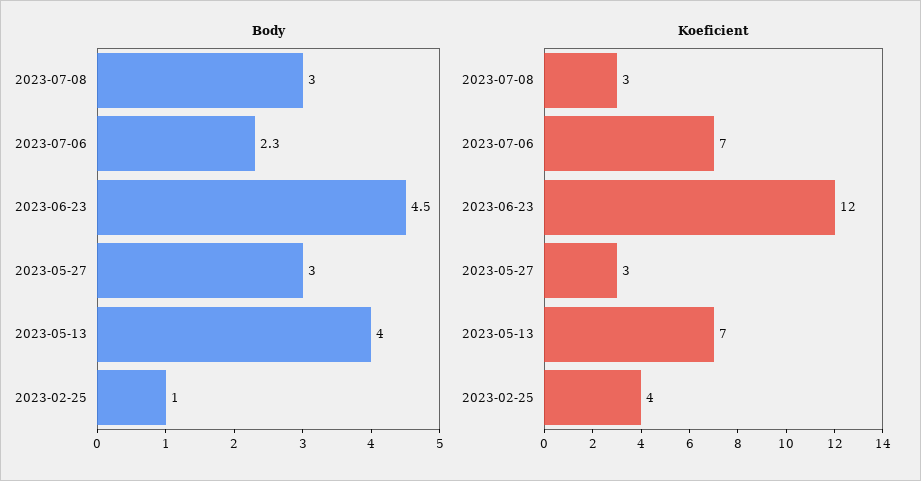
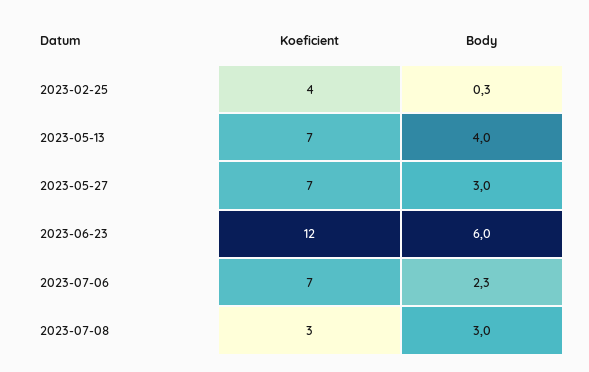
  {
    "Body": {
      "2023-07-08": 3,
      "2023-07-06": 2.3,
-     "2023-06-23": 4.5,
+     "2023-06-23": 6,
      "2023-05-27": 3,
      "2023-05-13": 4,
-     "2023-02-25": 1
+     "2023-02-25": 0.3
    },
    "Koeficient": {
      "2023-07-08": 3,
      "2023-07-06": 7,
      "2023-06-23": 12,
-     "2023-05-27": 3,
+     "2023-05-27": 7,
      "2023-05-13": 7,
      "2023-02-25": 4
    }
  }

